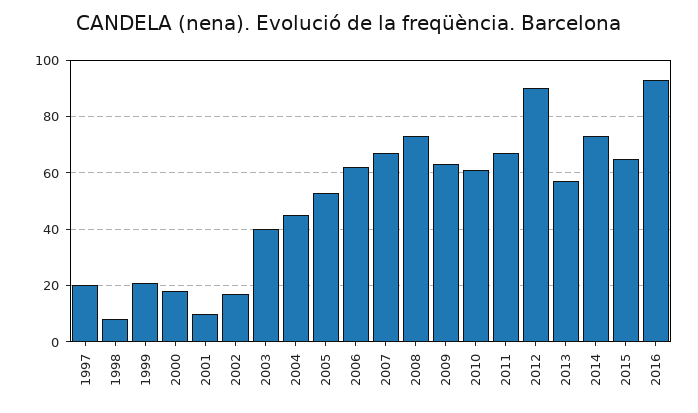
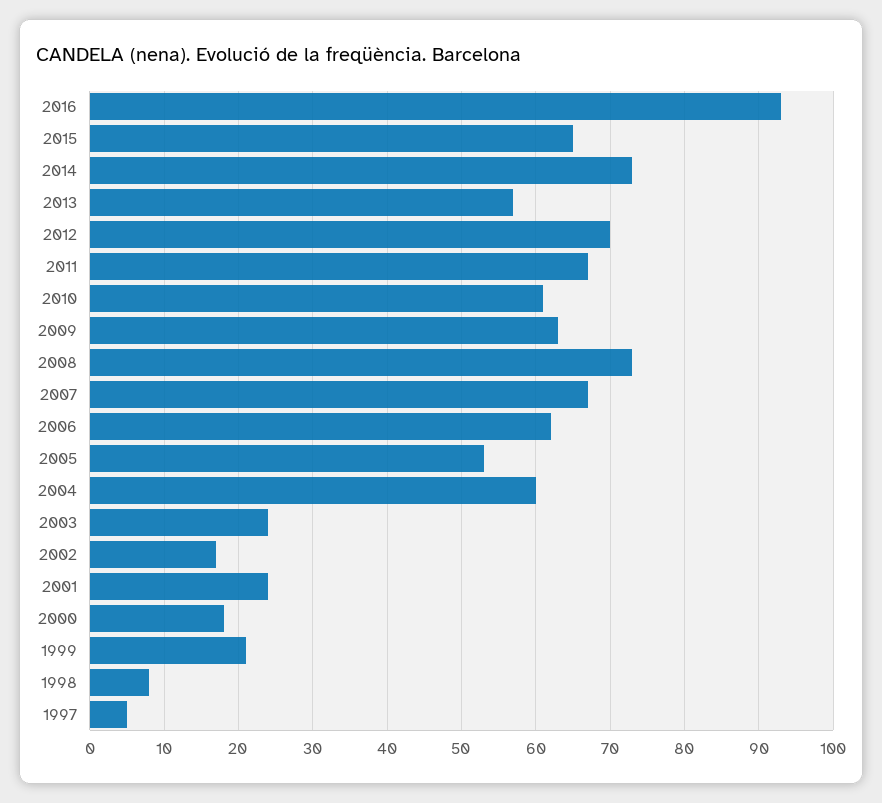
  {
-   "1997": 20,
+   "1997": 5,
    "1998": 8,
    "1999": 21,
    "2000": 18,
-   "2001": 10,
+   "2001": 24,
    "2002": 17,
-   "2003": 40,
+   "2003": 24,
-   "2004": 45,
+   "2004": 60,
    "2005": 53,
    "2006": 62,
    "2007": 67,
    "2008": 73,
    "2009": 63,
    "2010": 61,
    "2011": 67,
-   "2012": 90,
+   "2012": 70,
    "2013": 57,
    "2014": 73,
    "2015": 65,
    "2016": 93
  }

